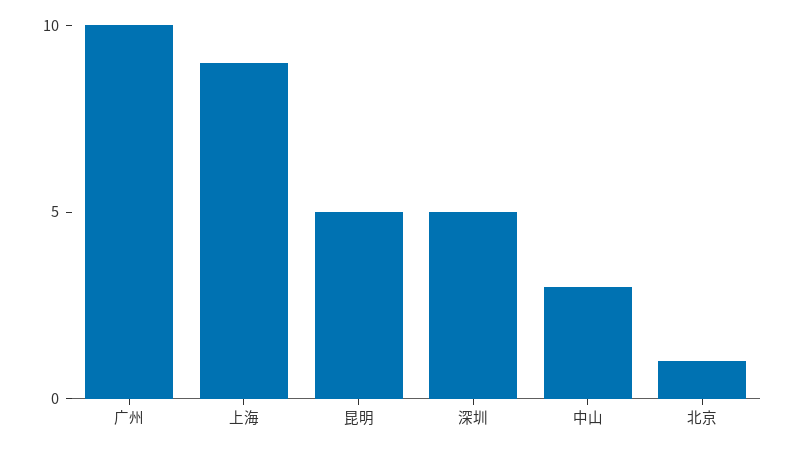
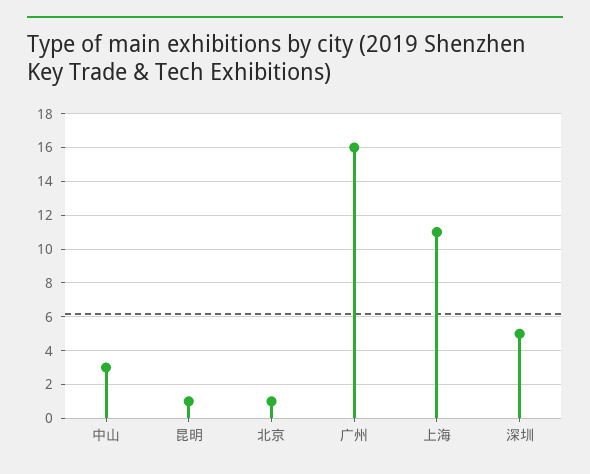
  {
-   "广州": 10,
+   "广州": 16,
-   "上海": 9,
+   "上海": 11,
-   "昆明": 5,
+   "昆明": 1,
    "深圳": 5,
    "中山": 3,
    "北京": 1
  }

